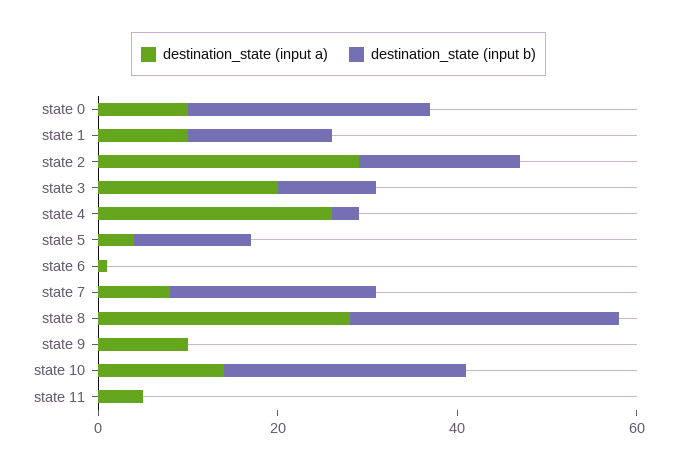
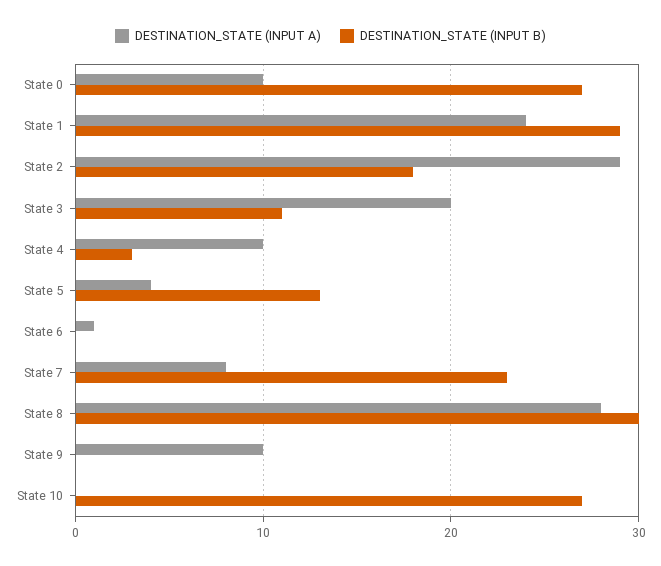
  {
    "destination_state (input a)": {
      "state 0": 10,
-     "state 1": 10,
+     "state 1": 24,
      "state 2": 29,
      "state 3": 20,
-     "state 4": 25,
+     "state 4": 10,
      "state 5": 4,
      "state 6": 1,
      "state 7": 8,
      "state 8": 28,
      "state 9": 10,
-     "state 10": 15,
+     "state 10": 0
-     "state 11": 5
    },
    "destination_state (input b)": {
      "state 0": 27,
-     "state 1": 15,
+     "state 1": 29,
      "state 2": 18,
      "state 3": 11,
      "state 4": 3,
      "state 5": 13,
      "state 6": 0,
      "state 7": 23,
      "state 8": 30,
      "state 9": 0,
-     "state 10": 27,
+     "state 10": 27
-     "state 11": 0
    }
  }

